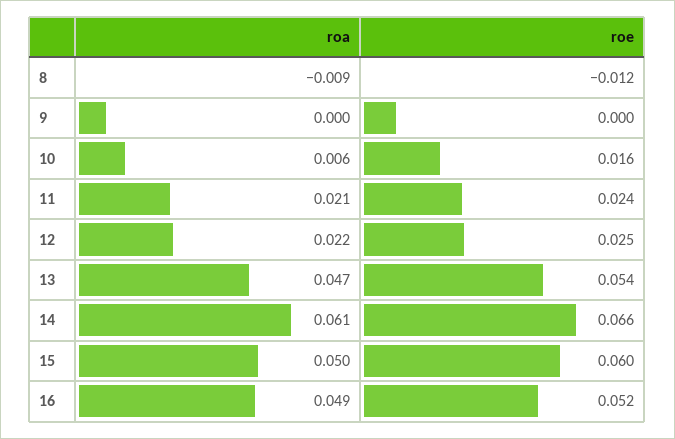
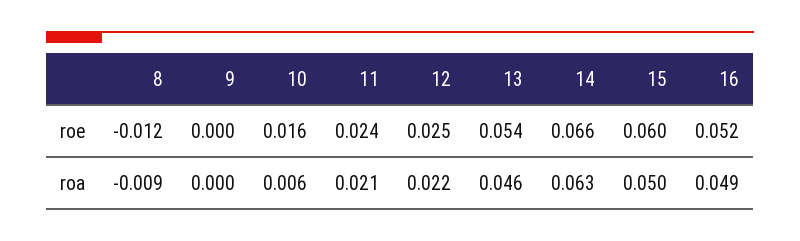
  {
    "roa": {
      "8": -0.009,
      "9": 0,
      "10": 0.006,
      "11": 0.021,
      "12": 0.022,
-     "13": 0.047,
+     "13": 0.046,
-     "14": 0.061,
+     "14": 0.063,
      "15": 0.05,
      "16": 0.049
    },
    "roe": {
      "8": -0.012,
      "9": 0,
      "10": 0.016,
      "11": 0.024,
      "12": 0.025,
      "13": 0.054,
      "14": 0.066,
      "15": 0.06,
      "16": 0.052
    }
  }

